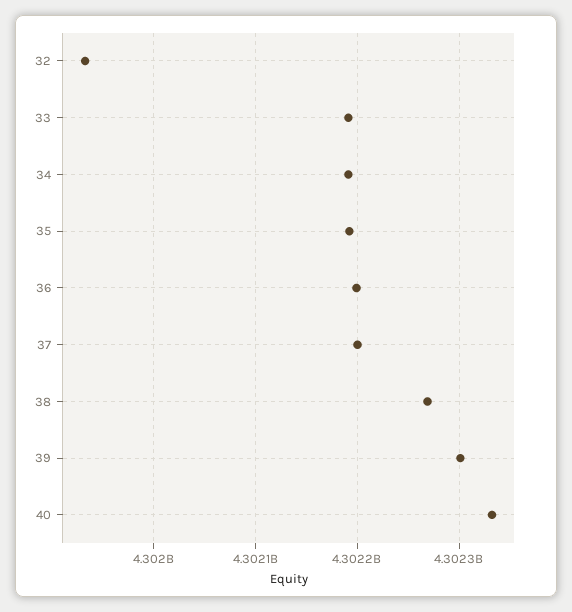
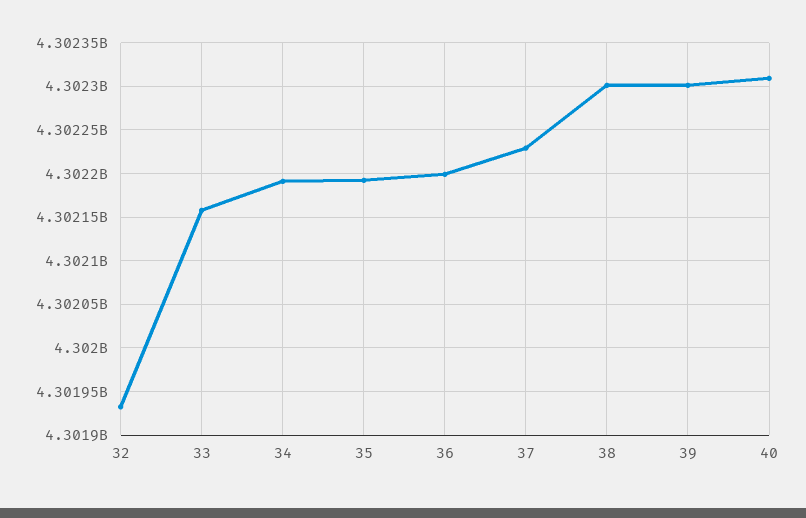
  {
    "32": 4301930000,
-   "33": 4302190000,
+   "33": 4302160000,
    "34": 4302190000,
    "35": 4302190000,
    "36": 4302200000,
-   "37": 4302200000,
+   "37": 4302230000,
-   "38": 4302270000,
+   "38": 4302300000,
    "39": 4302300000,
-   "40": 4302330000
+   "40": 4302310000
  }

